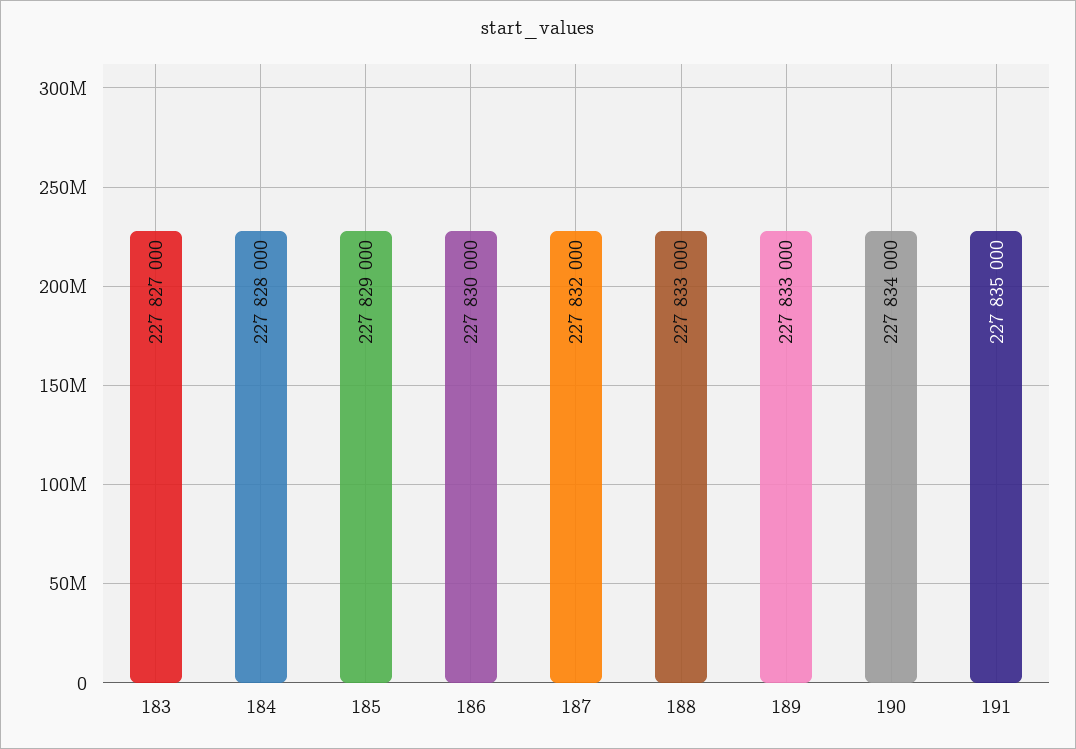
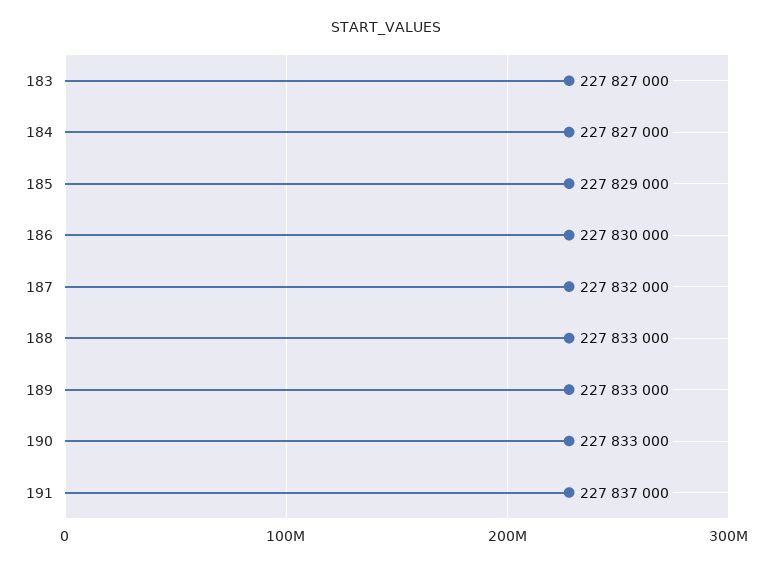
  {
    "183": 227827000,
-   "184": 227828000,
+   "184": 227827000,
    "185": 227829000,
    "186": 227830000,
    "187": 227832000,
    "188": 227833000,
    "189": 227833000,
-   "190": 227834000,
+   "190": 227833000,
-   "191": 227835000
+   "191": 227837000
  }

